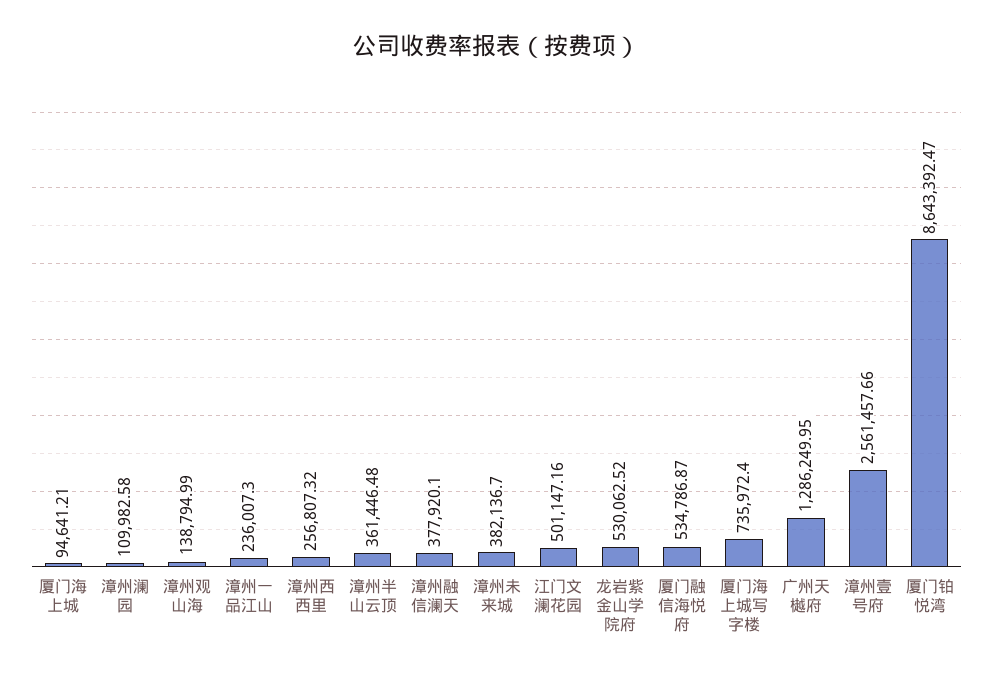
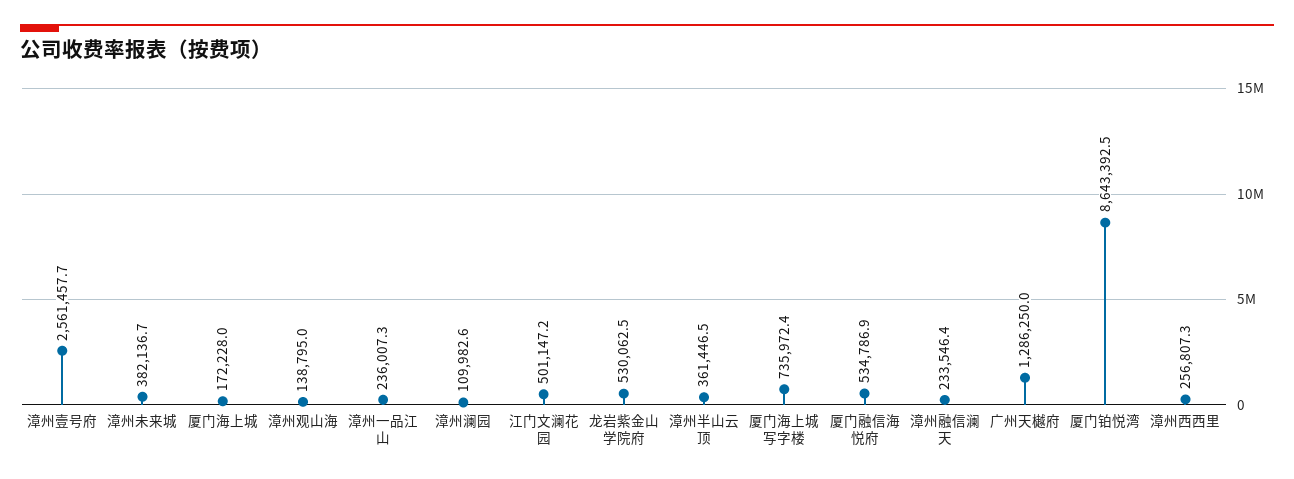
  {
-   "厦门海上城": 94641.21,
+   "厦门海上城": 172228,
    "漳州澜园": 109982.58,
    "漳州观山海": 138794.99,
    "漳州一品江山": 236007.3,
    "漳州西西里": 256807.32,
    "漳州半山云顶": 361446.48,
-   "漳州融信澜天": 377920.1,
+   "漳州融信澜天": 233546.4,
    "漳州未来城": 382136.7,
    "江门文澜花园": 501147.16,
    "龙岩紫金山学院府": 530062.52,
    "厦门融信海悦府": 534786.87,
    "厦门海上城写字楼": 735972.4,
    "广州天樾府": 1286249.95,
    "漳州壹号府": 2561457.66,
    "厦门铂悦湾": 8643392.47
  }

